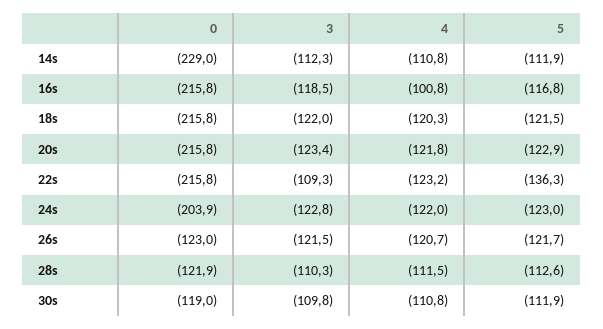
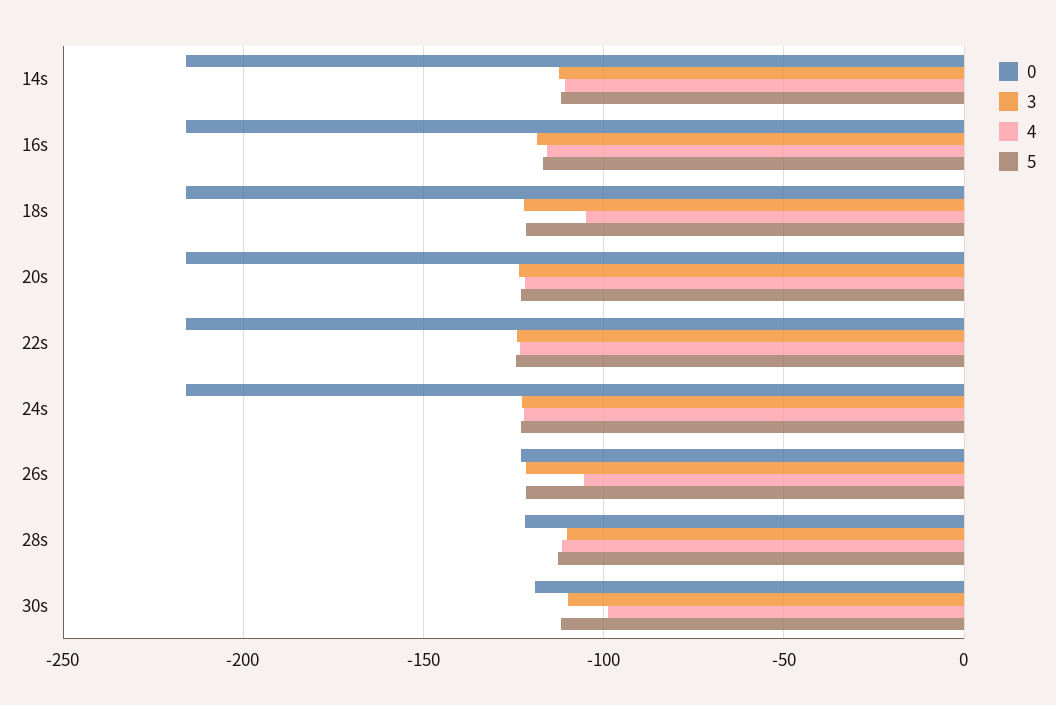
  {
    "0": {
-     "14s": -229,
+     "14s": -215,
      "16s": -215.8,
      "18s": -215.8,
      "20s": -215.8,
      "22s": -215.8,
-     "24s": -203.9,
+     "24s": -215,
      "26s": -123,
      "28s": -121.9,
      "30s": -119
    },
    "3": {
      "14s": -112.3,
      "16s": -118.5,
      "18s": -122,
      "20s": -123.4,
-     "22s": -109.3,
+     "22s": -125,
      "24s": -122.8,
      "26s": -121.5,
      "28s": -110.3,
      "30s": -109.8
    },
    "4": {
      "14s": -110.8,
-     "16s": -100.8,
+     "16s": -115,
-     "18s": -120.3,
+     "18s": -105,
      "20s": -121.8,
      "22s": -123.2,
      "24s": -122,
-     "26s": -120.7,
+     "26s": -105,
      "28s": -111.5,
-     "30s": -110.8
+     "30s": -100
    },
    "5": {
      "14s": -111.9,
      "16s": -116.8,
      "18s": -121.5,
      "20s": -122.9,
-     "22s": -136.3,
+     "22s": -125,
      "24s": -123,
      "26s": -121.7,
      "28s": -112.6,
      "30s": -111.9
    }
  }

